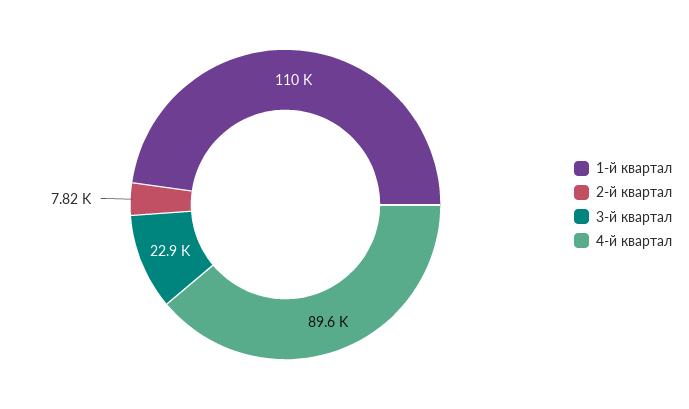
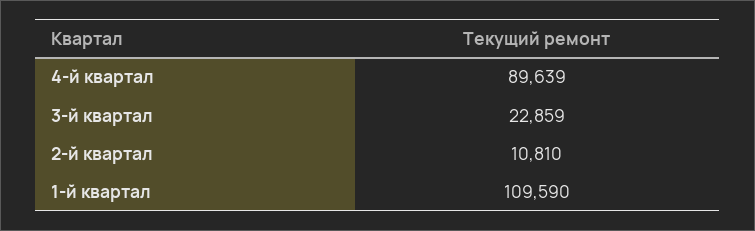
  {
    "1-й квартал": 109590,
-   "2-й квартал": 7820,
+   "2-й квартал": 10810,
    "3-й квартал": 22859,
    "4-й квартал": 89639
  }

